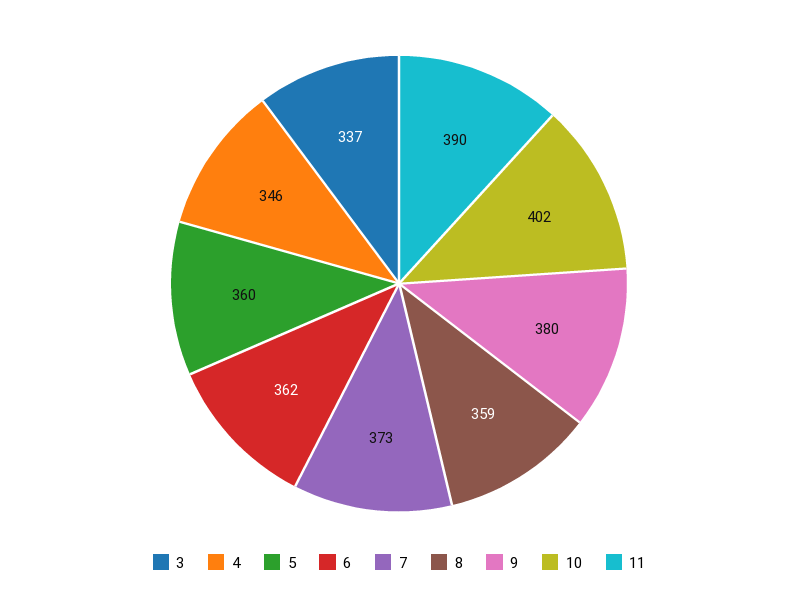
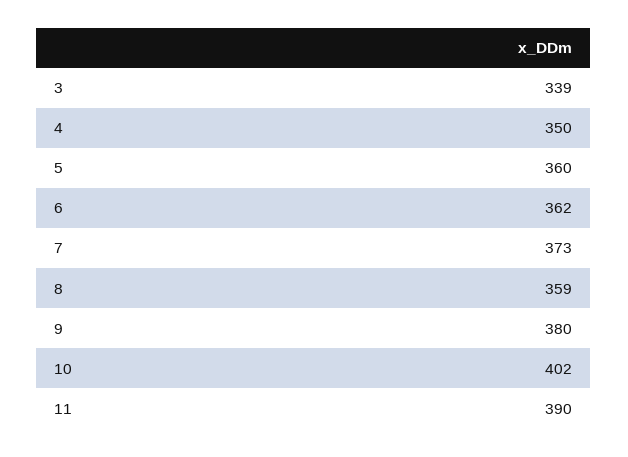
  {
-   "3": 337,
+   "3": 339,
-   "4": 346,
+   "4": 350,
    "5": 360,
    "6": 362,
    "7": 373,
    "8": 359,
    "9": 380,
    "10": 402,
    "11": 390
  }

